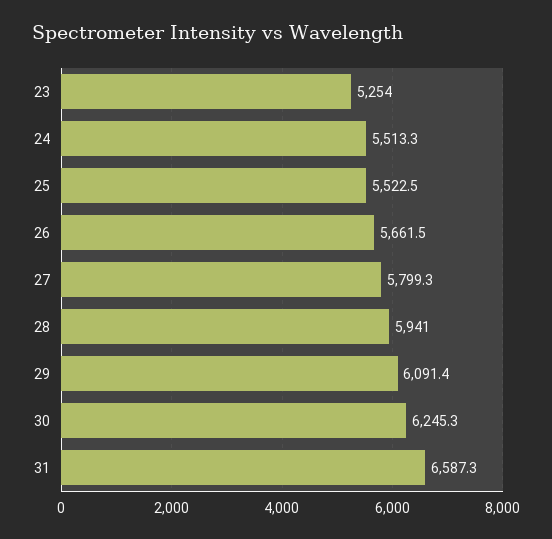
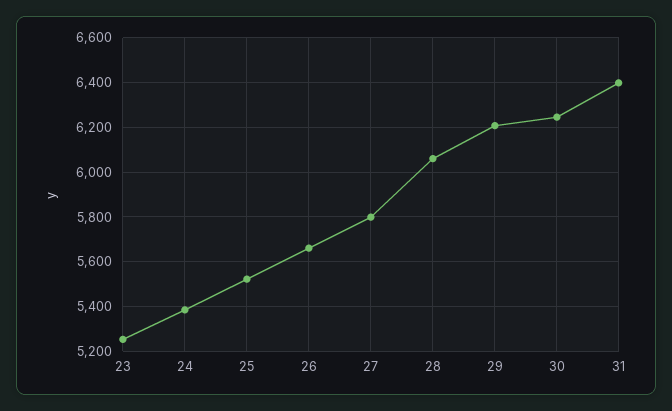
  {
    "23": 5254,
-   "24": 5513.3,
+   "24": 5400,
    "25": 5522.5,
    "26": 5661.5,
    "27": 5799.3,
-   "28": 5941,
+   "28": 6050,
-   "29": 6091.4,
+   "29": 6200,
    "30": 6245.3,
-   "31": 6587.3
+   "31": 6400
  }

